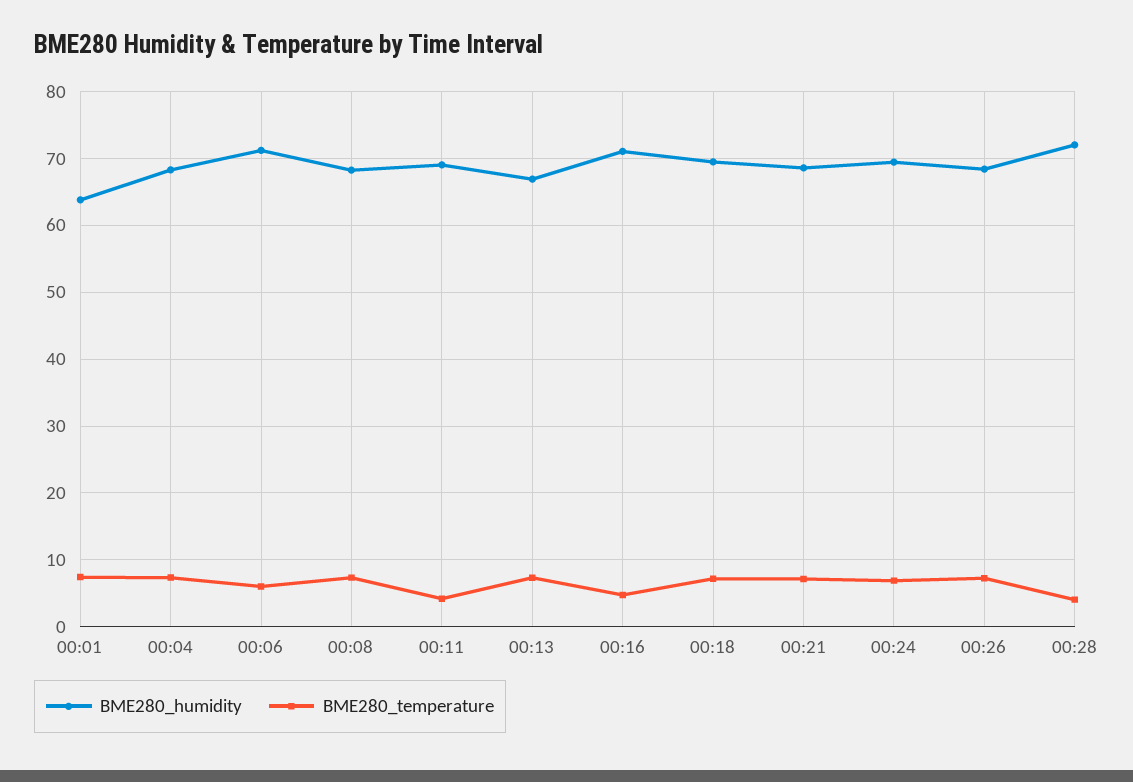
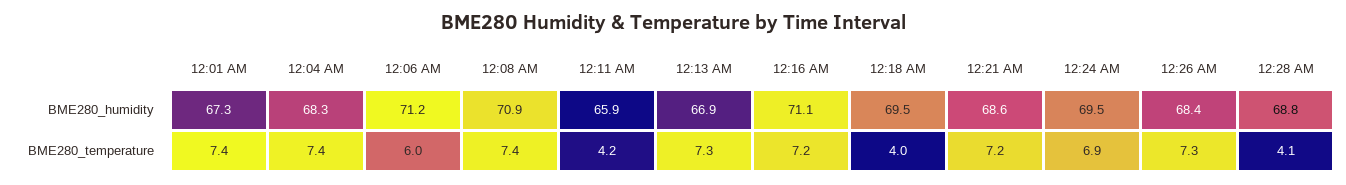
  {
    "BME280_humidity": {
-     "00:01": 64,
+     "00:01": 67.3,
      "00:04": 68.3,
      "00:06": 71.2,
-     "00:08": 68,
+     "00:08": 70.9,
-     "00:11": 69,
+     "00:11": 65.9,
      "00:13": 66.9,
      "00:16": 71.1,
      "00:18": 69.5,
      "00:21": 68.6,
      "00:24": 69.5,
      "00:26": 68.4,
-     "00:28": 72
+     "00:28": 68.8
    },
    "BME280_temperature": {
      "00:01": 7.4,
      "00:04": 7.4,
      "00:06": 6,
      "00:08": 7.4,
      "00:11": 4.2,
      "00:13": 7.3,
-     "00:16": 5,
+     "00:16": 7.2,
-     "00:18": 7,
+     "00:18": 4,
      "00:21": 7.2,
      "00:24": 6.9,
      "00:26": 7.3,
      "00:28": 4.1
    }
  }

